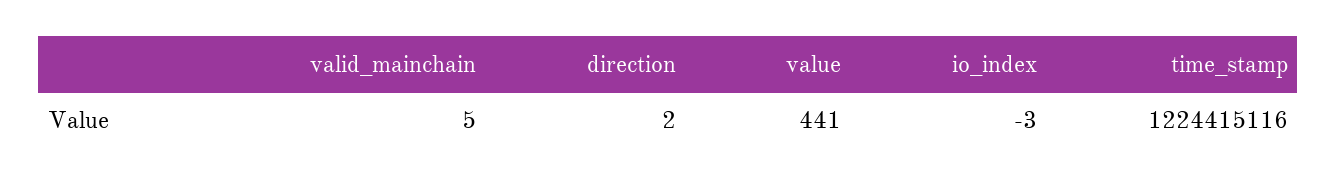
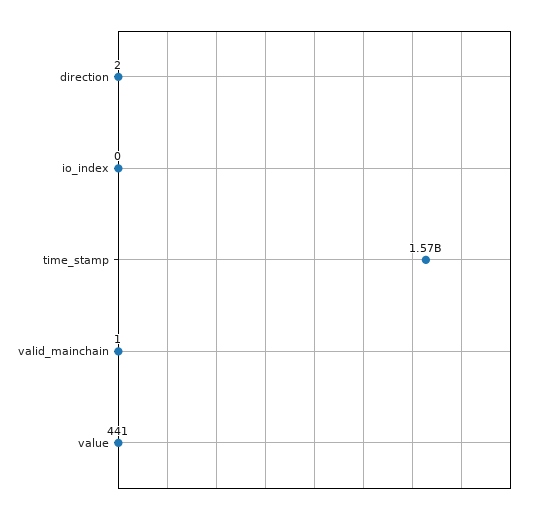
  {
-   "valid_mainchain": 5,
+   "valid_mainchain": 1,
    "direction": 2,
    "value": 441,
-   "io_index": -3,
+   "io_index": 0,
-   "time_stamp": 1224415116
+   "time_stamp": 1570000000
  }

